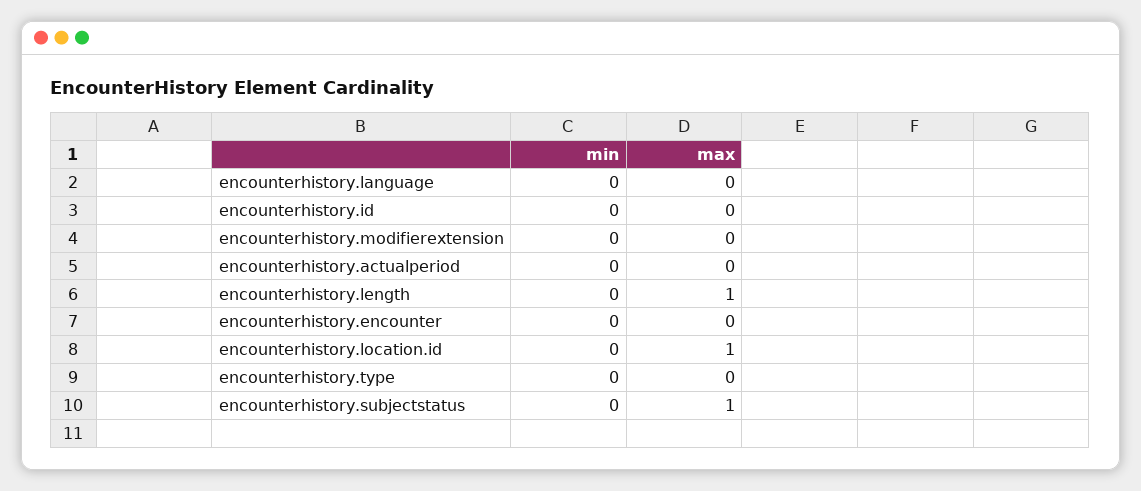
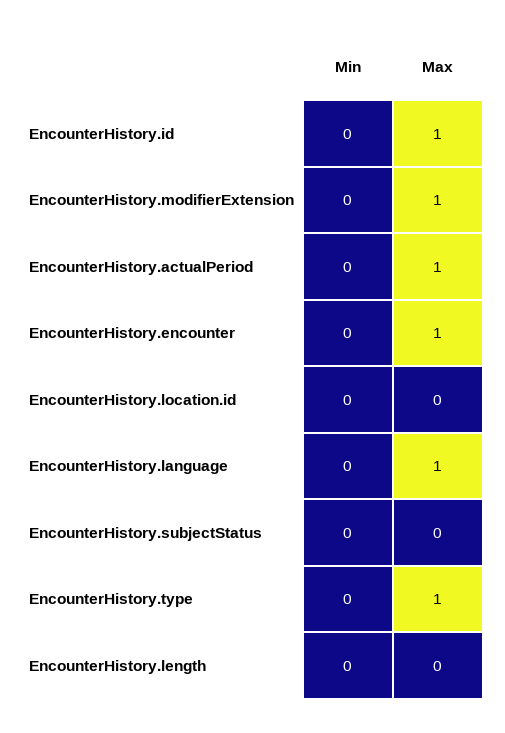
  {
    "min": {
      "encounterhistory.language": 0,
      "encounterhistory.id": 0,
      "encounterhistory.modifierextension": 0,
      "encounterhistory.actualperiod": 0,
      "encounterhistory.length": 0,
      "encounterhistory.encounter": 0,
      "encounterhistory.location.id": 0,
      "encounterhistory.type": 0,
      "encounterhistory.subjectstatus": 0
    },
    "max": {
-     "encounterhistory.language": 0,
+     "encounterhistory.language": 1,
-     "encounterhistory.id": 0,
+     "encounterhistory.id": 1,
-     "encounterhistory.modifierextension": 0,
+     "encounterhistory.modifierextension": 1,
-     "encounterhistory.actualperiod": 0,
+     "encounterhistory.actualperiod": 1,
-     "encounterhistory.length": 1,
+     "encounterhistory.length": 0,
-     "encounterhistory.encounter": 0,
+     "encounterhistory.encounter": 1,
-     "encounterhistory.location.id": 1,
+     "encounterhistory.location.id": 0,
-     "encounterhistory.type": 0,
+     "encounterhistory.type": 1,
-     "encounterhistory.subjectstatus": 1
+     "encounterhistory.subjectstatus": 0
    }
  }

